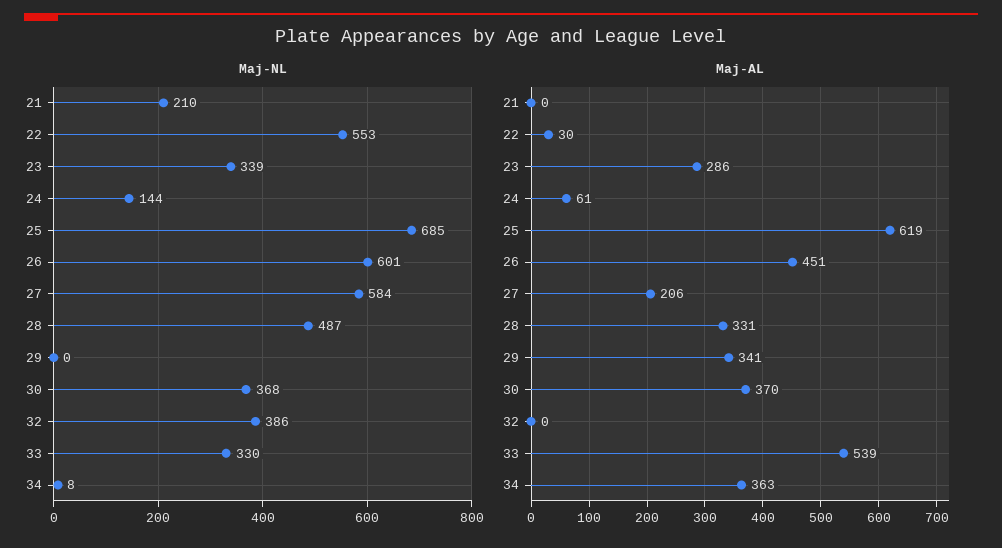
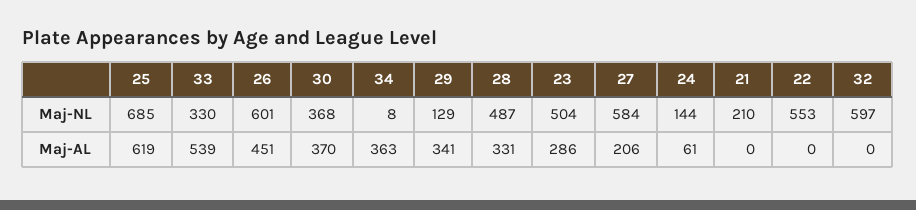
  {
    "Maj-NL": {
      "21": 210,
      "22": 553,
-     "23": 339,
+     "23": 504,
      "24": 144,
      "25": 685,
      "26": 601,
      "27": 584,
      "28": 487,
-     "29": 0,
+     "29": 129,
      "30": 368,
-     "32": 386,
+     "32": 597,
      "33": 330,
      "34": 8
    },
    "Maj-AL": {
      "21": 0,
-     "22": 30,
+     "22": 0,
      "23": 286,
      "24": 61,
      "25": 619,
      "26": 451,
      "27": 206,
      "28": 331,
      "29": 341,
      "30": 370,
      "32": 0,
      "33": 539,
      "34": 363
    }
  }

